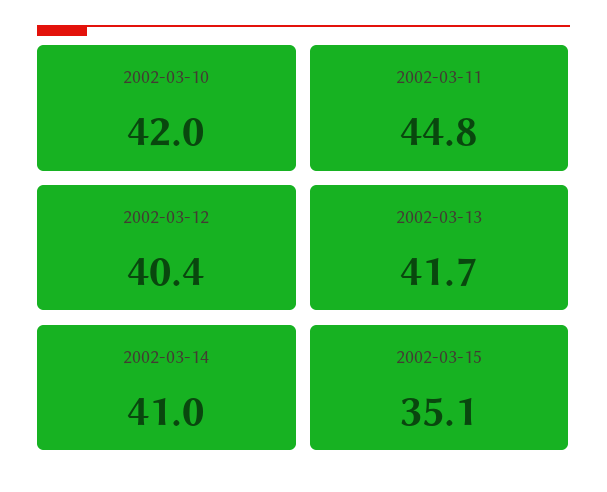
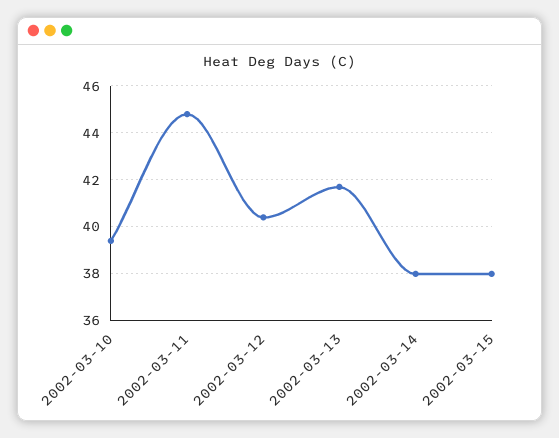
  {
-   "2002-03-10": 42,
+   "2002-03-10": 39.5,
    "2002-03-11": 44.8,
    "2002-03-12": 40.4,
    "2002-03-13": 41.7,
-   "2002-03-14": 41,
+   "2002-03-14": 38,
-   "2002-03-15": 35.1
+   "2002-03-15": 38
  }

